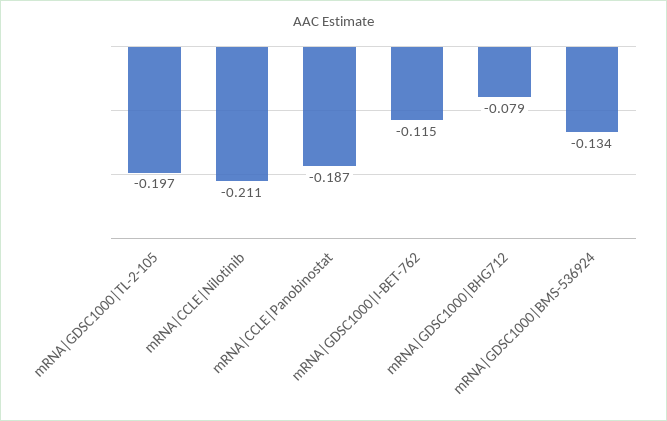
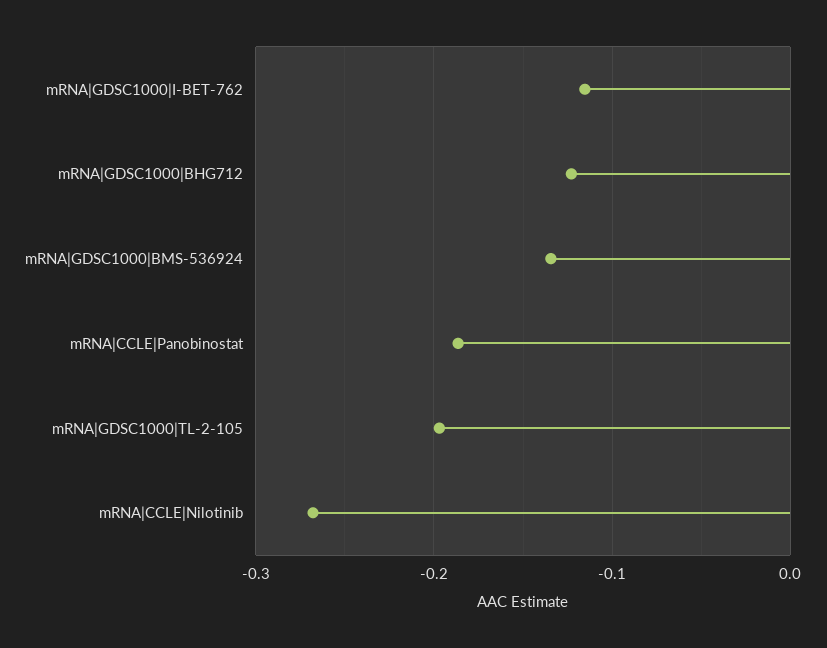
  {
    "mRNA|GDSC1000|TL-2-105": -0.197,
-   "mRNA|CCLE|Nilotinib": -0.211,
+   "mRNA|CCLE|Nilotinib": -0.27,
    "mRNA|CCLE|Panobinostat": -0.187,
    "mRNA|GDSC1000|I-BET-762": -0.115,
-   "mRNA|GDSC1000|BHG712": -0.079,
+   "mRNA|GDSC1000|BHG712": -0.12,
    "mRNA|GDSC1000|BMS-536924": -0.134
  }

